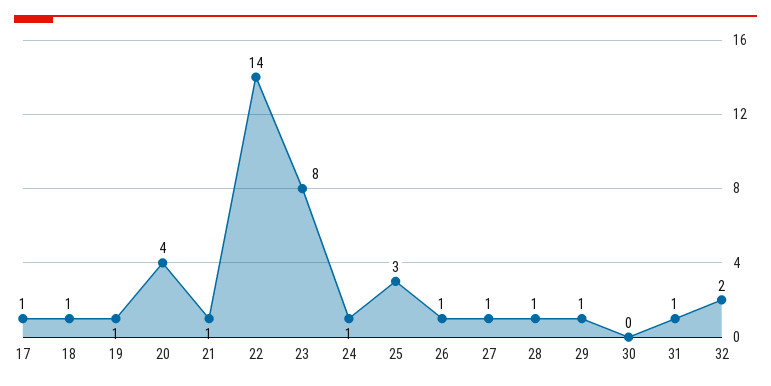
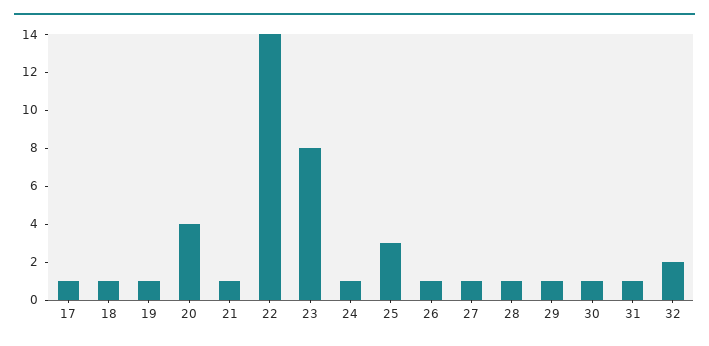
  {
    "17": 1,
    "18": 1,
    "19": 1,
    "20": 4,
    "21": 1,
    "22": 14,
    "23": 8,
    "24": 1,
    "25": 3,
    "26": 1,
    "27": 1,
    "28": 1,
    "29": 1,
-   "30": 0,
+   "30": 1,
    "31": 1,
    "32": 2
  }

